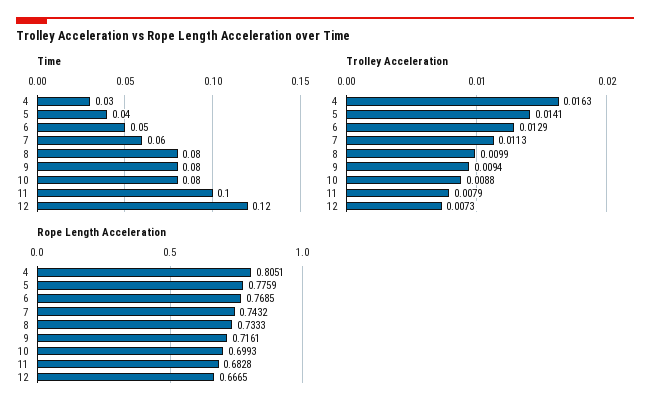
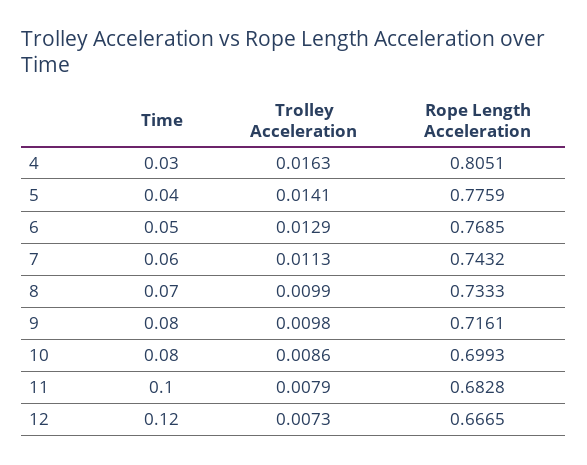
  {
    "Time": {
      "4": 0.03,
      "5": 0.04,
      "6": 0.05,
      "7": 0.06,
-     "8": 0.08,
+     "8": 0.07,
      "9": 0.08,
      "10": 0.08,
      "11": 0.1,
      "12": 0.12
    },
    "Trolley Acceleration": {
      "4": 0.0163,
      "5": 0.0141,
      "6": 0.0129,
      "7": 0.0113,
      "8": 0.0099,
-     "9": 0.0094,
+     "9": 0.0098,
-     "10": 0.0088,
+     "10": 0.0086,
      "11": 0.0079,
      "12": 0.0073
    },
    "Rope Length Acceleration": {
      "4": 0.8051,
      "5": 0.7759,
      "6": 0.7685,
      "7": 0.7432,
      "8": 0.7333,
      "9": 0.7161,
      "10": 0.6993,
      "11": 0.6828,
      "12": 0.6665
    }
  }

